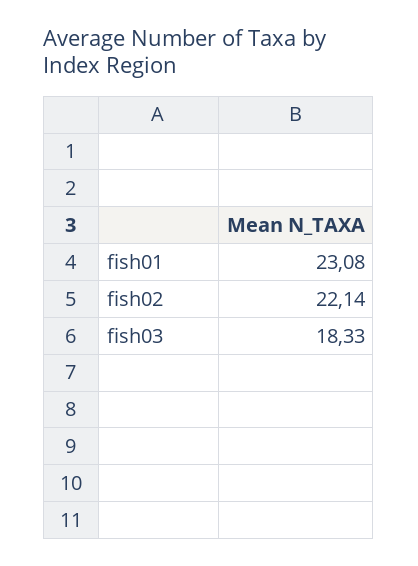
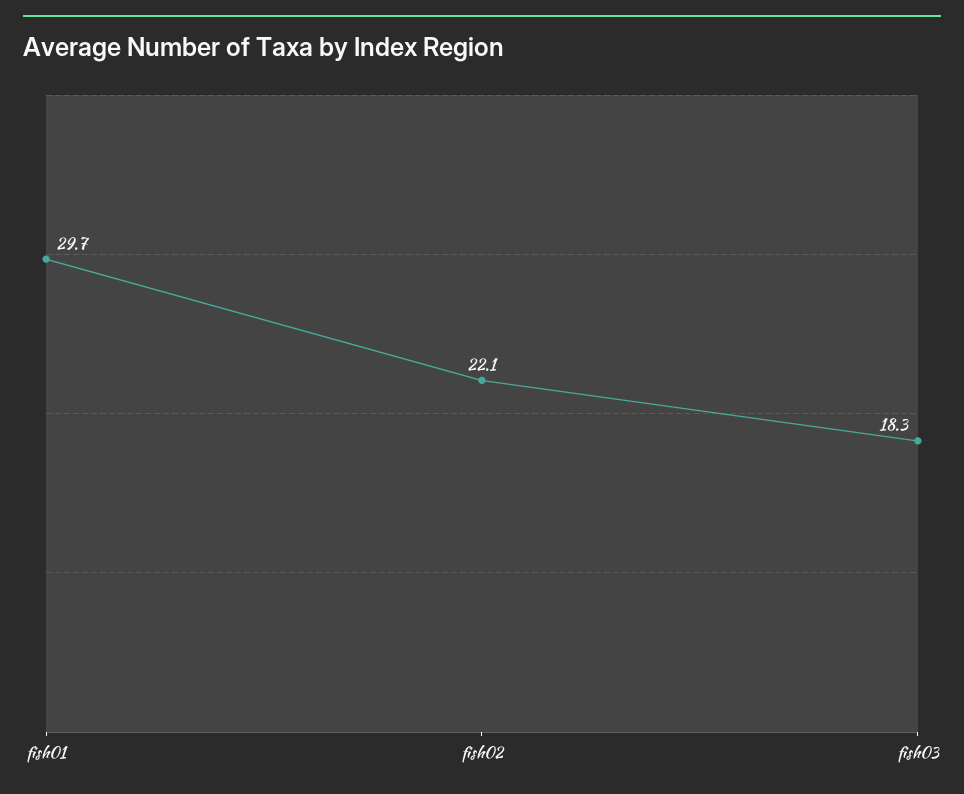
  {
-   "fish01": 23.08,
+   "fish01": 29.7,
    "fish02": 22.14,
    "fish03": 18.33
  }

